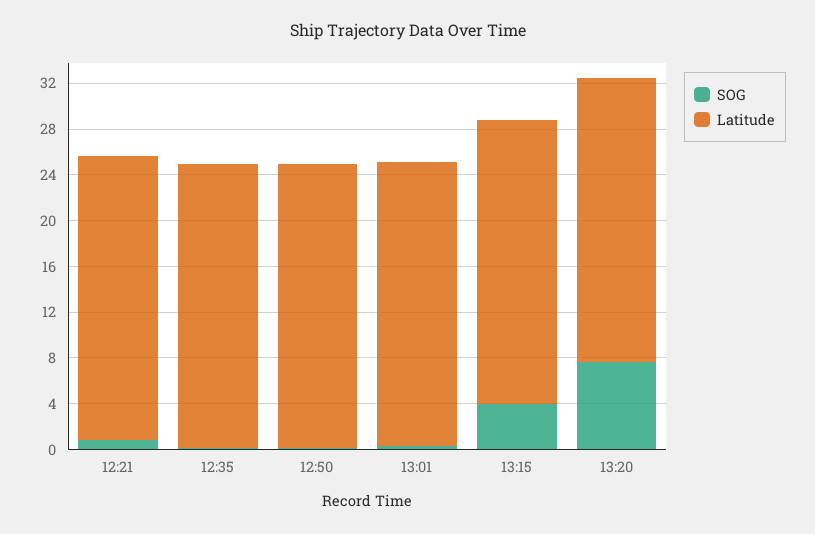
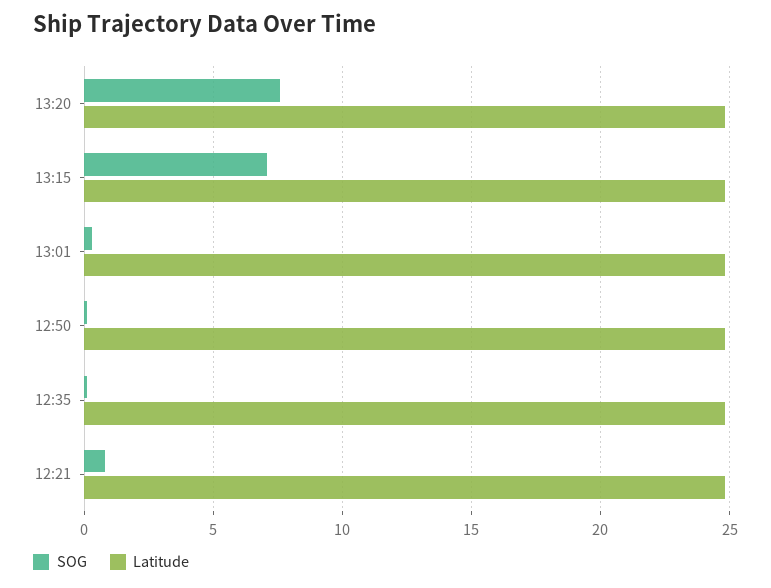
  {
    "SOG": {
      "12:21": 1,
      "12:35": 0,
      "12:50": 0,
      "13:01": 0.5,
-     "13:15": 4,
+     "13:15": 7,
      "13:20": 7.5
    },
    "Latitude": {
      "12:21": 25,
      "12:35": 25,
      "12:50": 25,
      "13:01": 25,
      "13:15": 25,
      "13:20": 25
    }
  }

